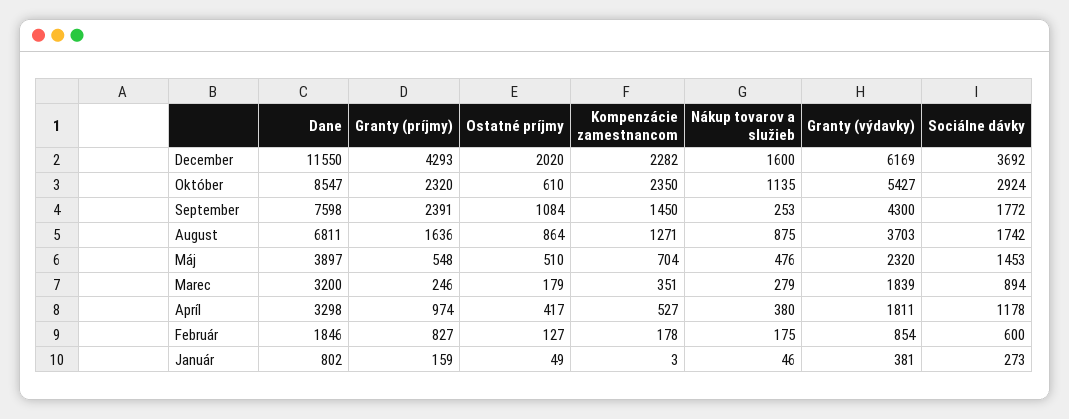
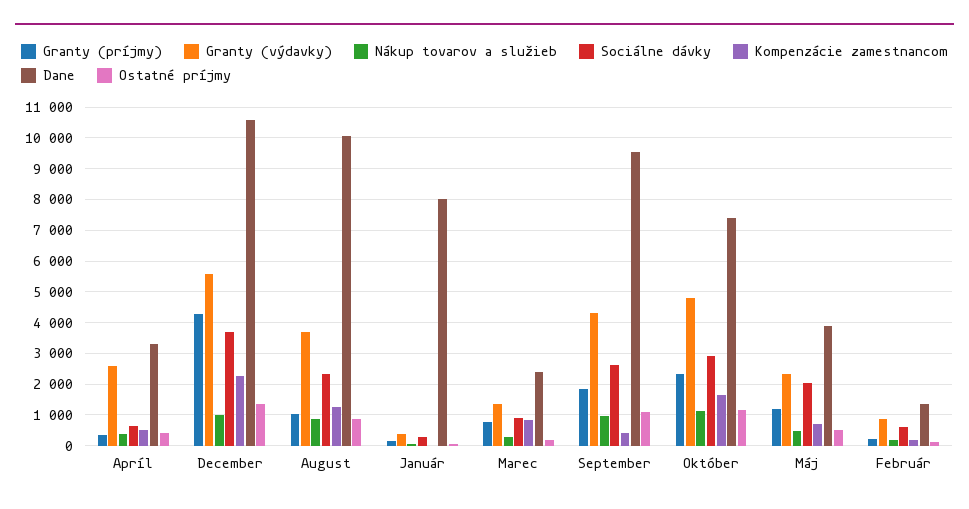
  {
    "Dane": {
-     "December": 11550,
+     "December": 10600,
-     "Október": 8547,
+     "Október": 7400,
-     "September": 7598,
+     "September": 9600,
-     "August": 6811,
+     "August": 10000,
      "Máj": 3897,
-     "Marec": 3200,
+     "Marec": 2400,
      "Apríl": 3298,
-     "Február": 1846,
+     "Február": 1400,
-     "Január": 802
+     "Január": 8000
    },
    "Granty (príjmy)": {
      "December": 4293,
      "Október": 2320,
-     "September": 2391,
+     "September": 1800,
-     "August": 1636,
+     "August": 1000,
-     "Máj": 548,
+     "Máj": 1200,
-     "Marec": 246,
+     "Marec": 800,
-     "Apríl": 974,
+     "Apríl": 400,
-     "Február": 827,
+     "Február": 200,
      "Január": 159
    },
    "Ostatné príjmy": {
-     "December": 2020,
+     "December": 1400,
-     "Október": 610,
+     "Október": 1200,
      "September": 1084,
      "August": 864,
      "Máj": 510,
      "Marec": 179,
      "Apríl": 417,
      "Február": 127,
      "Január": 49
    },
    "Kompenzácie zamestnancom": {
      "December": 2282,
-     "Október": 2350,
+     "Október": 1600,
-     "September": 1450,
+     "September": 400,
      "August": 1271,
      "Máj": 704,
-     "Marec": 351,
+     "Marec": 800,
      "Apríl": 527,
      "Február": 178,
      "Január": 3
    },
    "Nákup tovarov a služieb": {
-     "December": 1600,
+     "December": 1000,
      "Október": 1135,
-     "September": 253,
+     "September": 1000,
      "August": 875,
      "Máj": 476,
      "Marec": 279,
      "Apríl": 380,
      "Február": 175,
      "Január": 46
    },
    "Granty (výdavky)": {
-     "December": 6169,
+     "December": 5600,
-     "Október": 5427,
+     "Október": 4800,
      "September": 4300,
      "August": 3703,
      "Máj": 2320,
-     "Marec": 1839,
+     "Marec": 1400,
-     "Apríl": 1811,
+     "Apríl": 2600,
      "Február": 854,
      "Január": 381
    },
    "Sociálne dávky": {
      "December": 3692,
      "Október": 2924,
-     "September": 1772,
+     "September": 2600,
-     "August": 1742,
+     "August": 2400,
-     "Máj": 1453,
+     "Máj": 2000,
      "Marec": 894,
-     "Apríl": 1178,
+     "Apríl": 600,
      "Február": 600,
      "Január": 273
    }
  }

